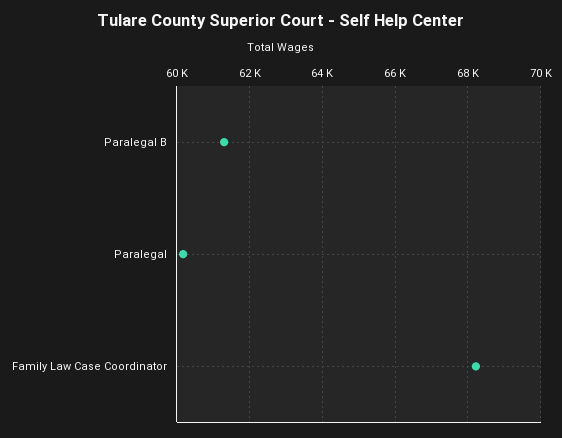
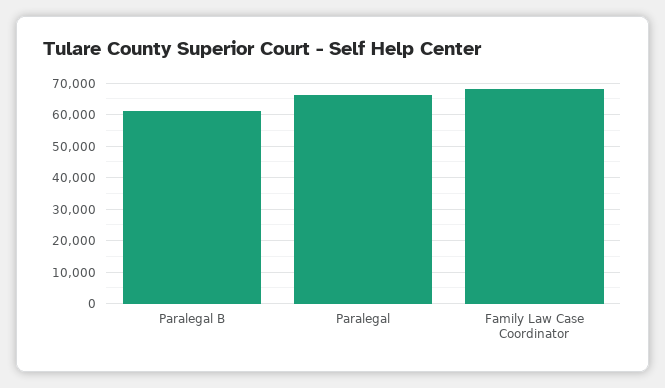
  {
    "Paralegal B": 61400,
-   "Paralegal": 60200,
+   "Paralegal": 66000,
    "Family Law Case Coordinator": 68200
  }

